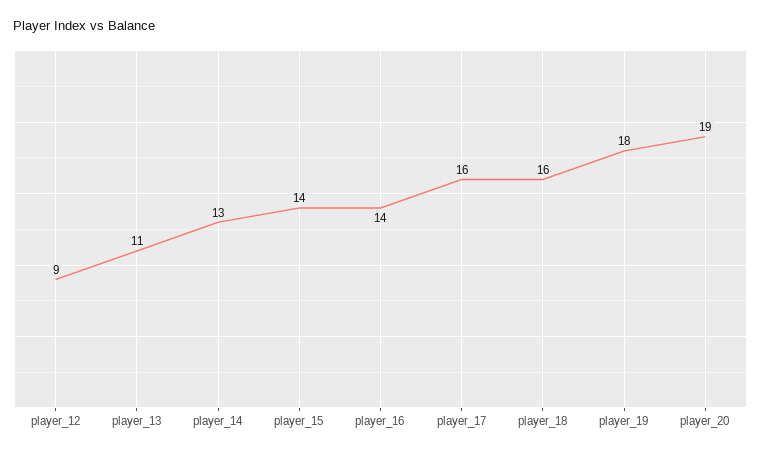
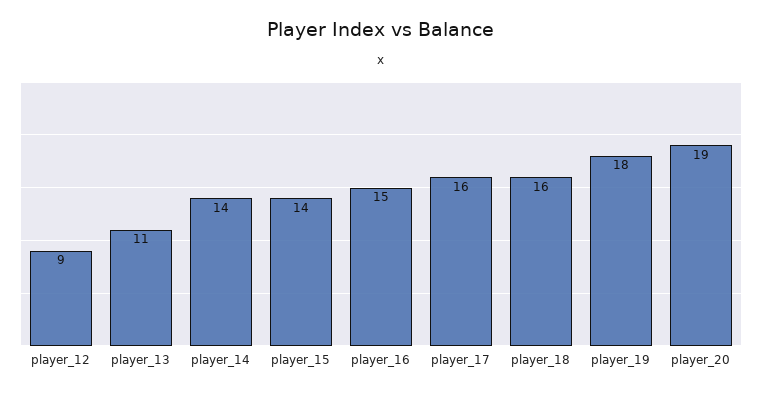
  {
    "player_12": 9,
    "player_13": 11,
-   "player_14": 13,
+   "player_14": 14,
    "player_15": 14,
-   "player_16": 14,
+   "player_16": 15,
    "player_17": 16,
    "player_18": 16,
    "player_19": 18,
    "player_20": 19
  }

